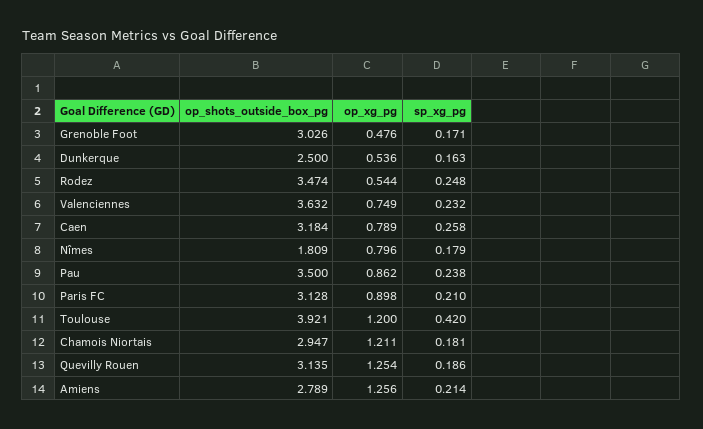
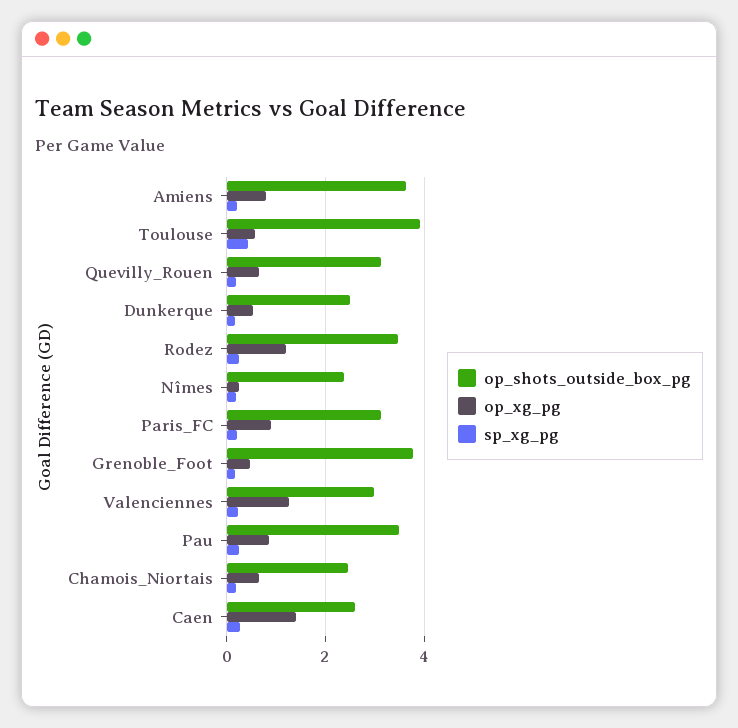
  {
    "op_shots_outside_box_pg": {
-     "Grenoble Foot": 3.026,
+     "Grenoble Foot": 3.8,
      "Dunkerque": 2.5,
      "Rodez": 3.474,
-     "Valenciennes": 3.632,
+     "Valenciennes": 3,
-     "Caen": 3.184,
+     "Caen": 2.6,
-     "Nîmes": 1.809,
+     "Nîmes": 2.4,
      "Pau": 3.5,
      "Paris FC": 3.128,
      "Toulouse": 3.921,
-     "Chamois Niortais": 2.947,
+     "Chamois Niortais": 2.4,
      "Quevilly Rouen": 3.135,
-     "Amiens": 2.789
+     "Amiens": 3.6
    },
    "op_xg_pg": {
      "Grenoble Foot": 0.476,
      "Dunkerque": 0.536,
-     "Rodez": 0.544,
+     "Rodez": 1.2,
-     "Valenciennes": 0.749,
+     "Valenciennes": 1.2,
-     "Caen": 0.789,
+     "Caen": 1.4,
-     "Nîmes": 0.796,
+     "Nîmes": 0.2,
      "Pau": 0.862,
      "Paris FC": 0.898,
-     "Toulouse": 1.2,
+     "Toulouse": 0.6,
-     "Chamois Niortais": 1.211,
+     "Chamois Niortais": 0.6,
-     "Quevilly Rouen": 1.254,
+     "Quevilly Rouen": 0.6,
-     "Amiens": 1.256
+     "Amiens": 0.8
    },
    "sp_xg_pg": {
      "Grenoble Foot": 0.171,
      "Dunkerque": 0.163,
      "Rodez": 0.248,
      "Valenciennes": 0.232,
      "Caen": 0.258,
      "Nîmes": 0.179,
      "Pau": 0.238,
      "Paris FC": 0.21,
      "Toulouse": 0.42,
      "Chamois Niortais": 0.181,
      "Quevilly Rouen": 0.186,
      "Amiens": 0.214
    }
  }

